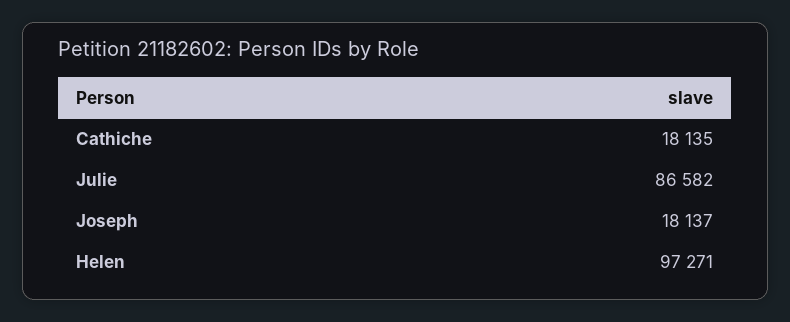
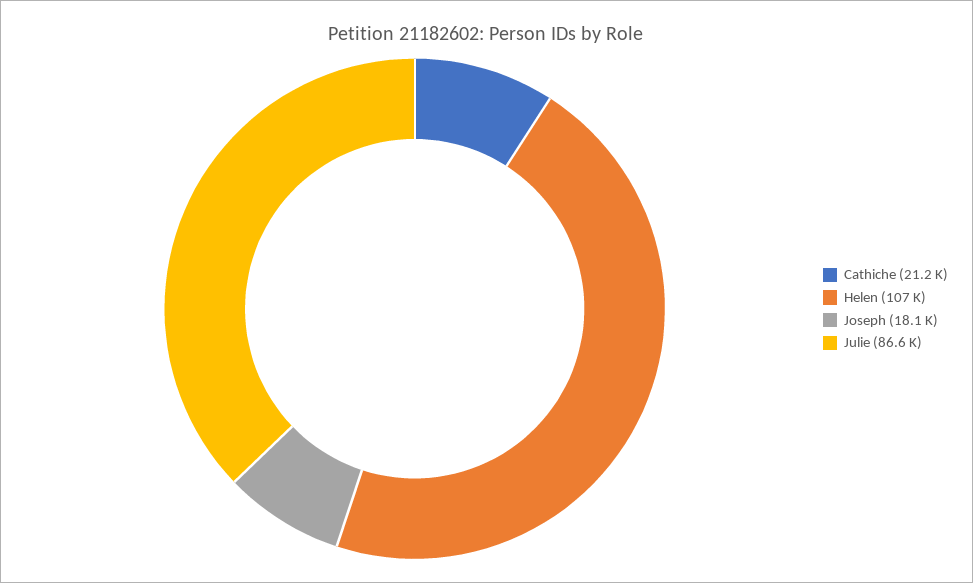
  {
-   "Cathiche": 18135,
+   "Cathiche": 21200,
    "Julie": 86582,
    "Joseph": 18137,
-   "Helen": 97271
+   "Helen": 107000
  }

